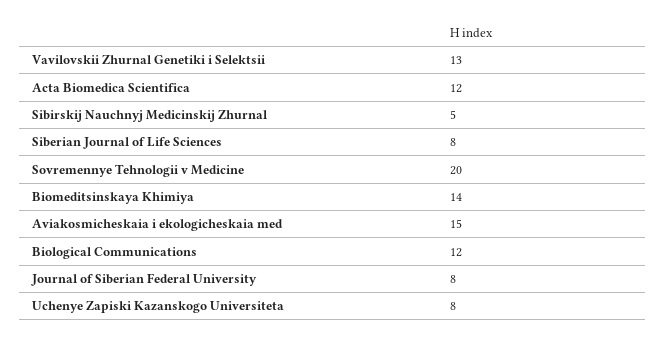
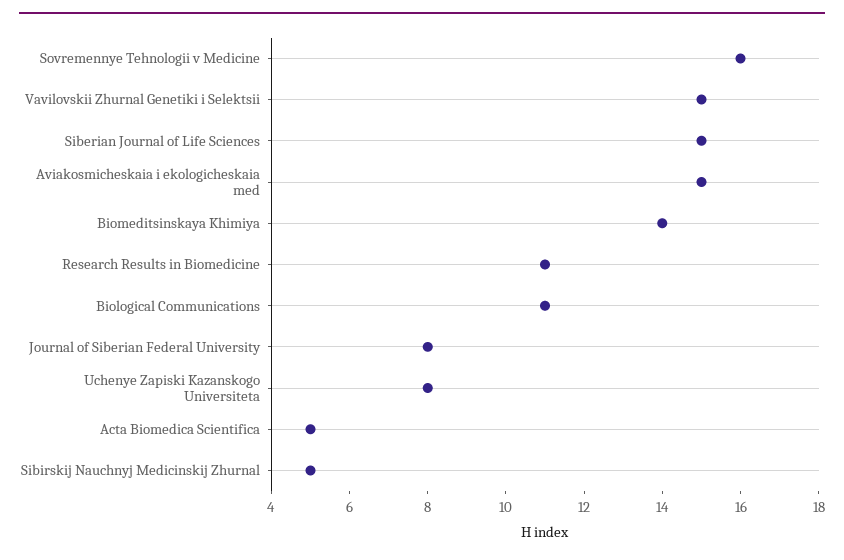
  {
-   "Vavilovskii Zhurnal Genetiki i Selektsii": 13,
+   "Vavilovskii Zhurnal Genetiki i Selektsii": 15,
-   "Acta Biomedica Scientifica": 12,
+   "Acta Biomedica Scientifica": 5,
    "Sibirskij Nauchnyj Medicinskij Zhurnal": 5,
-   "Siberian Journal of Life Sciences": 8,
+   "Siberian Journal of Life Sciences": 15,
-   "Sovremennye Tehnologii v Medicine": 20,
+   "Sovremennye Tehnologii v Medicine": 16,
    "Biomeditsinskaya Khimiya": 14,
    "Aviakosmicheskaia i ekologicheskaia med": 15,
-   "Biological Communications": 12,
+   "Biological Communications": 11,
    "Journal of Siberian Federal University": 8,
-   "Uchenye Zapiski Kazanskogo Universiteta": 8
+   "Uchenye Zapiski Kazanskogo Universiteta": 8,
+   "Research Results in Biomedicine": 11
  }

